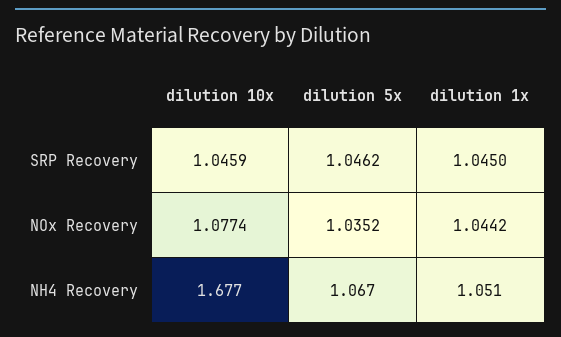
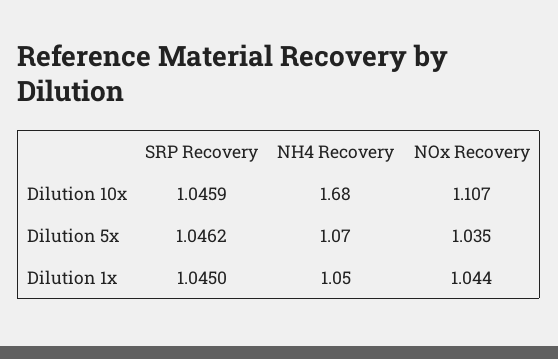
  {
    "dilution 10x": {
      "SRP Recovery": 1.0459,
-     "NOx Recovery": 1.0774,
+     "NOx Recovery": 1.107,
      "NH4 Recovery": 1.677
    },
    "dilution 5x": {
      "SRP Recovery": 1.0462,
      "NOx Recovery": 1.0352,
      "NH4 Recovery": 1.067
    },
    "dilution 1x": {
      "SRP Recovery": 1.045,
      "NOx Recovery": 1.0442,
      "NH4 Recovery": 1.051
    }
  }

